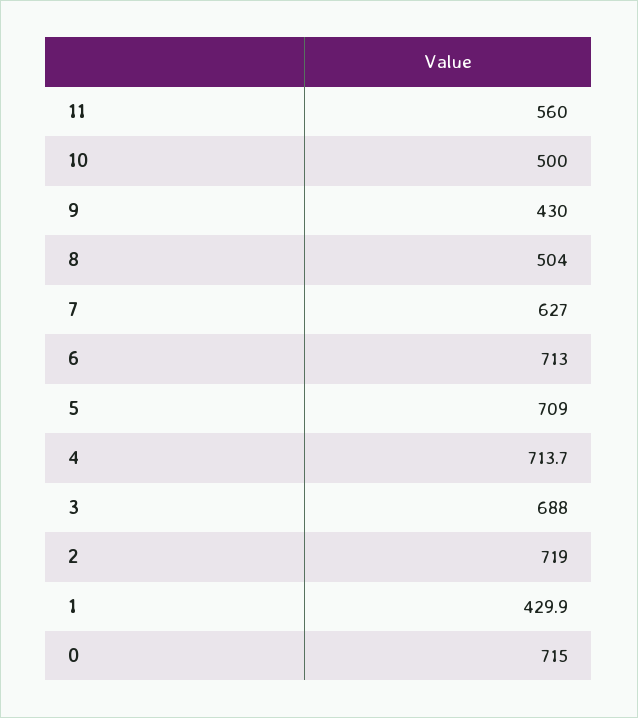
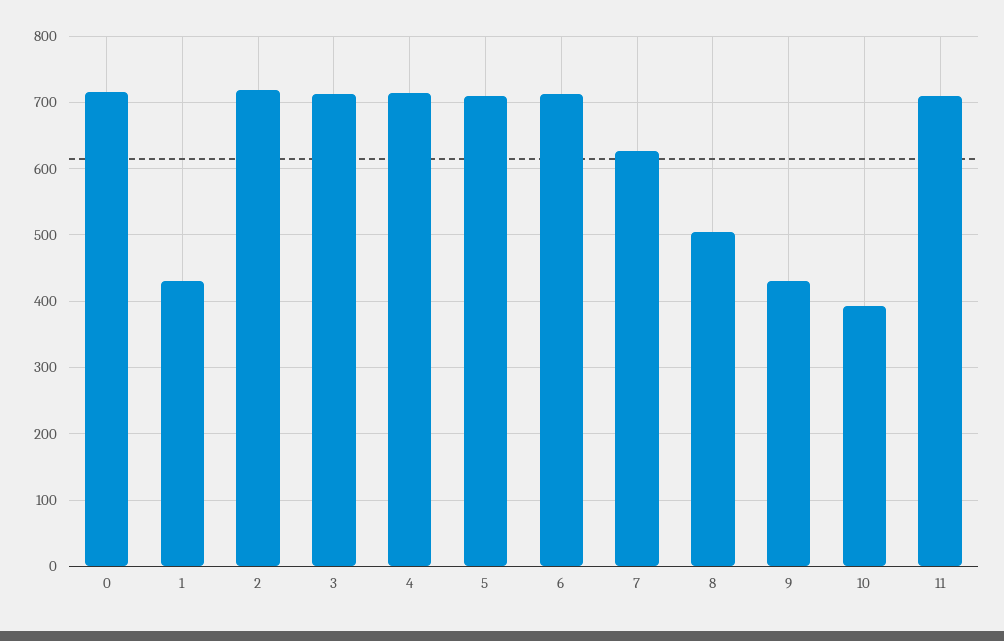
  {
-   "11": 560,
+   "11": 710,
-   "10": 500,
+   "10": 390,
    "9": 430,
    "8": 504,
    "7": 627,
    "6": 713,
    "5": 709,
    "4": 713.7,
-   "3": 688,
+   "3": 710,
    "2": 719,
    "1": 429.9,
    "0": 715
  }

